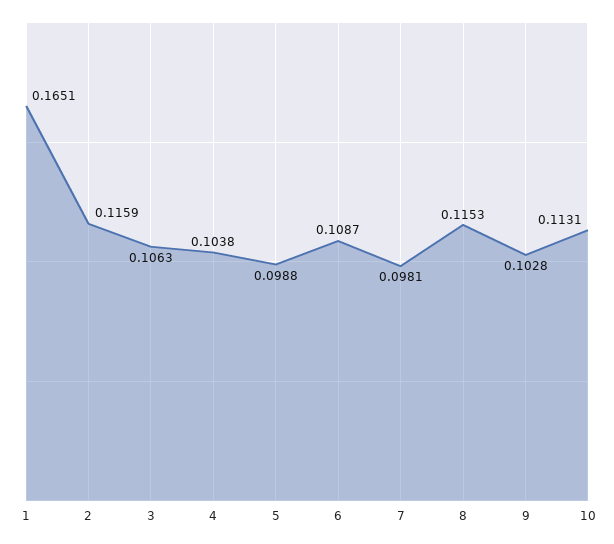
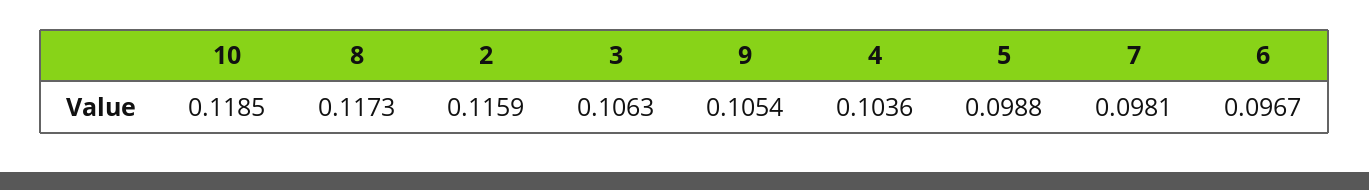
  {
-   "1": 0.1651,
    "2": 0.1159,
    "3": 0.1063,
-   "4": 0.1038,
+   "4": 0.1036,
    "5": 0.0988,
-   "6": 0.1087,
+   "6": 0.0967,
    "7": 0.0981,
-   "8": 0.1153,
+   "8": 0.1173,
-   "9": 0.1028,
+   "9": 0.1054,
-   "10": 0.1131
+   "10": 0.1185
  }

